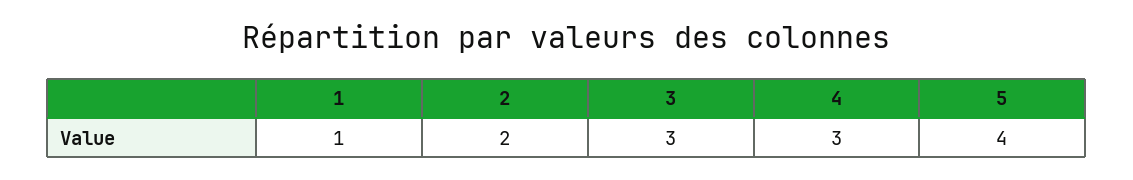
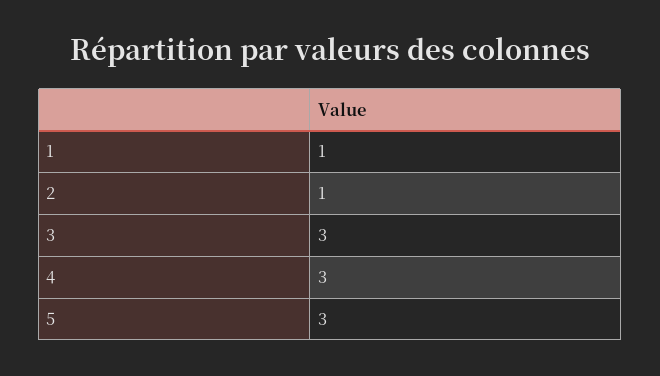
  {
    "1": 1,
-   "2": 2,
+   "2": 1,
    "3": 3,
    "4": 3,
-   "5": 4
+   "5": 3
  }

